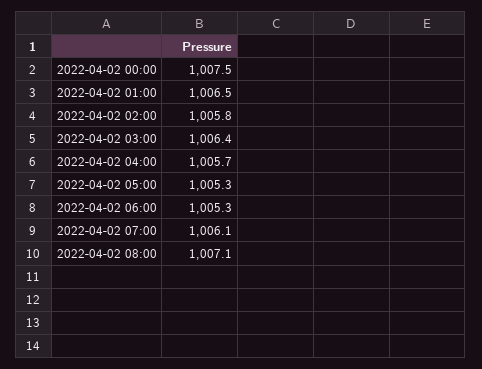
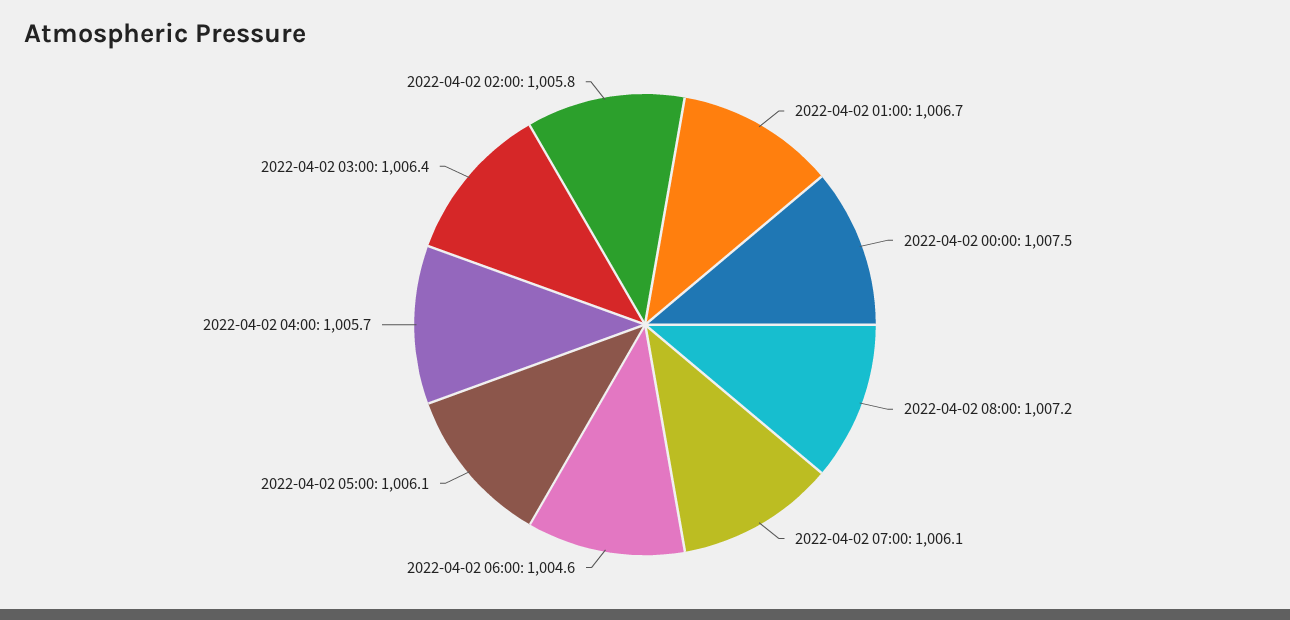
  {
    "2022-04-02 00:00": 1007.5,
-   "2022-04-02 01:00": 1006.5,
+   "2022-04-02 01:00": 1006.7,
    "2022-04-02 02:00": 1005.8,
    "2022-04-02 03:00": 1006.4,
    "2022-04-02 04:00": 1005.7,
-   "2022-04-02 05:00": 1005.3,
+   "2022-04-02 05:00": 1006.1,
-   "2022-04-02 06:00": 1005.3,
+   "2022-04-02 06:00": 1004.6,
    "2022-04-02 07:00": 1006.1,
-   "2022-04-02 08:00": 1007.1
+   "2022-04-02 08:00": 1007.2
  }

